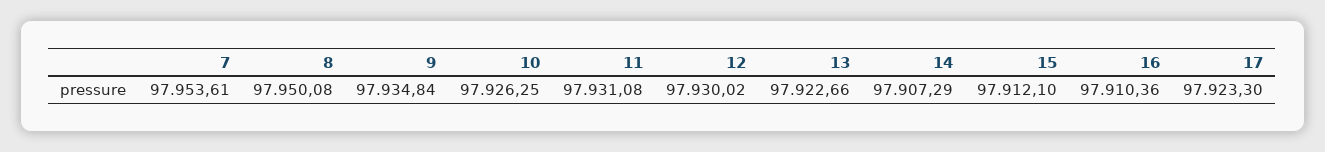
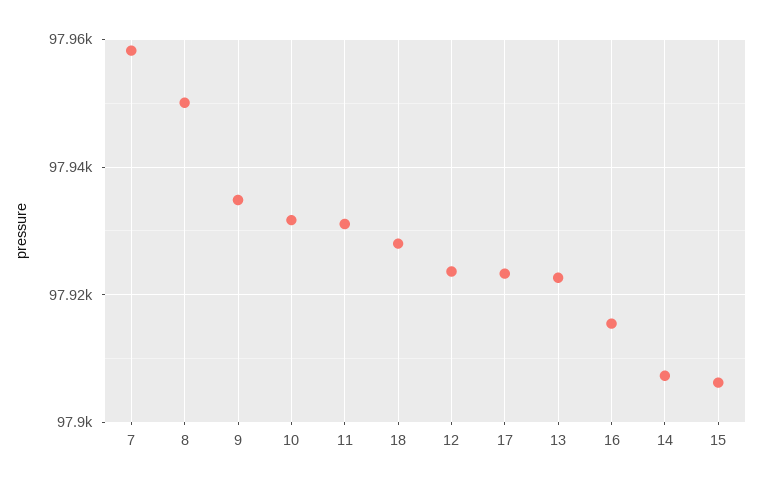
  {
-   "7": 97953.61,
+   "7": 97958,
    "8": 97950.08,
    "9": 97934.84,
-   "10": 97926.25,
+   "10": 97932,
    "11": 97931.08,
-   "12": 97930.02,
+   "12": 97924,
    "13": 97922.66,
    "14": 97907.29,
-   "15": 97912.1,
+   "15": 97906,
-   "16": 97910.36,
+   "16": 97916,
-   "17": 97923.3
+   "17": 97923.3,
+   "18": 97928
  }

